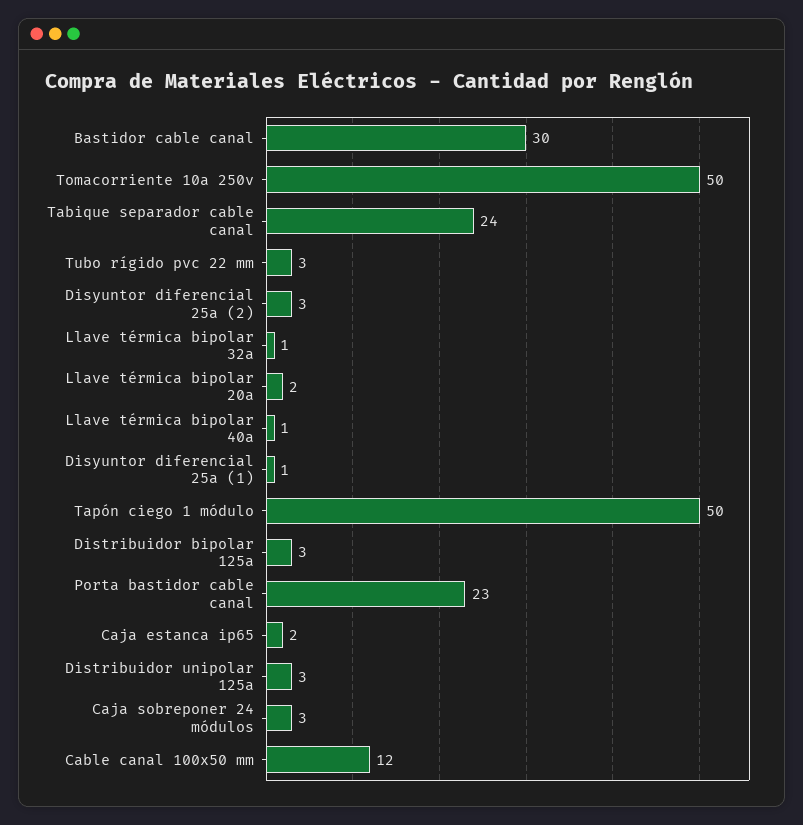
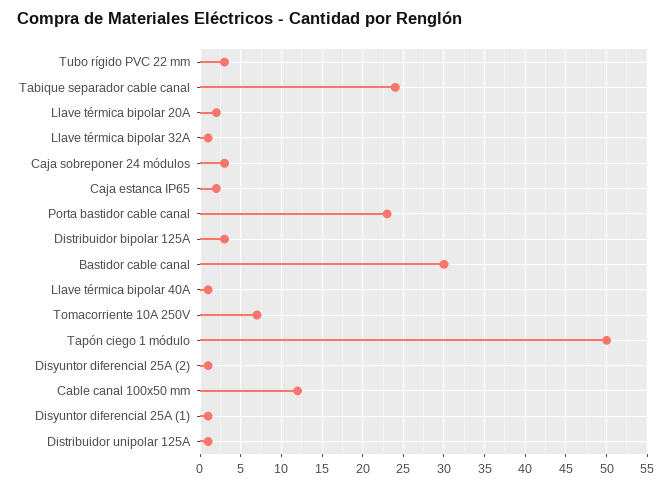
  {
    "Bastidor cable canal": 30,
-   "Tomacorriente 10a 250v": 50,
+   "Tomacorriente 10a 250v": 7,
    "Tabique separador cable canal": 24,
    "Tubo rígido pvc 22 mm": 3,
-   "Disyuntor diferencial 25a (2)": 3,
+   "Disyuntor diferencial 25a (2)": 1,
    "Llave térmica bipolar 32a": 1,
    "Llave térmica bipolar 20a": 2,
    "Llave térmica bipolar 40a": 1,
    "Disyuntor diferencial 25a (1)": 1,
    "Tapón ciego 1 módulo": 50,
    "Distribuidor bipolar 125a": 3,
    "Porta bastidor cable canal": 23,
    "Caja estanca ip65": 2,
-   "Distribuidor unipolar 125a": 3,
+   "Distribuidor unipolar 125a": 1,
    "Caja sobreponer 24 módulos": 3,
    "Cable canal 100x50 mm": 12
  }

